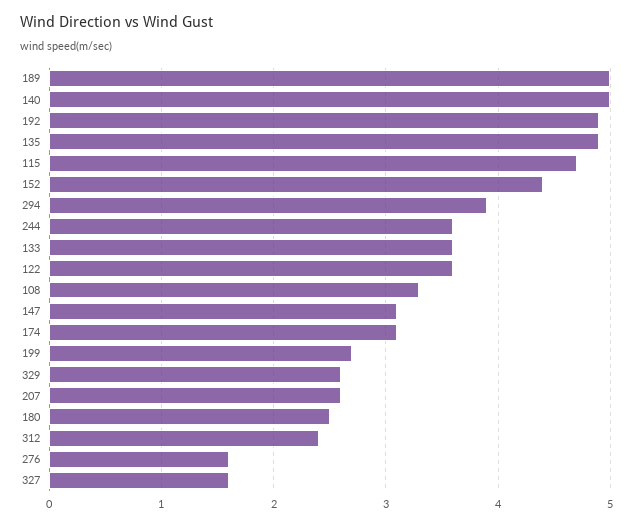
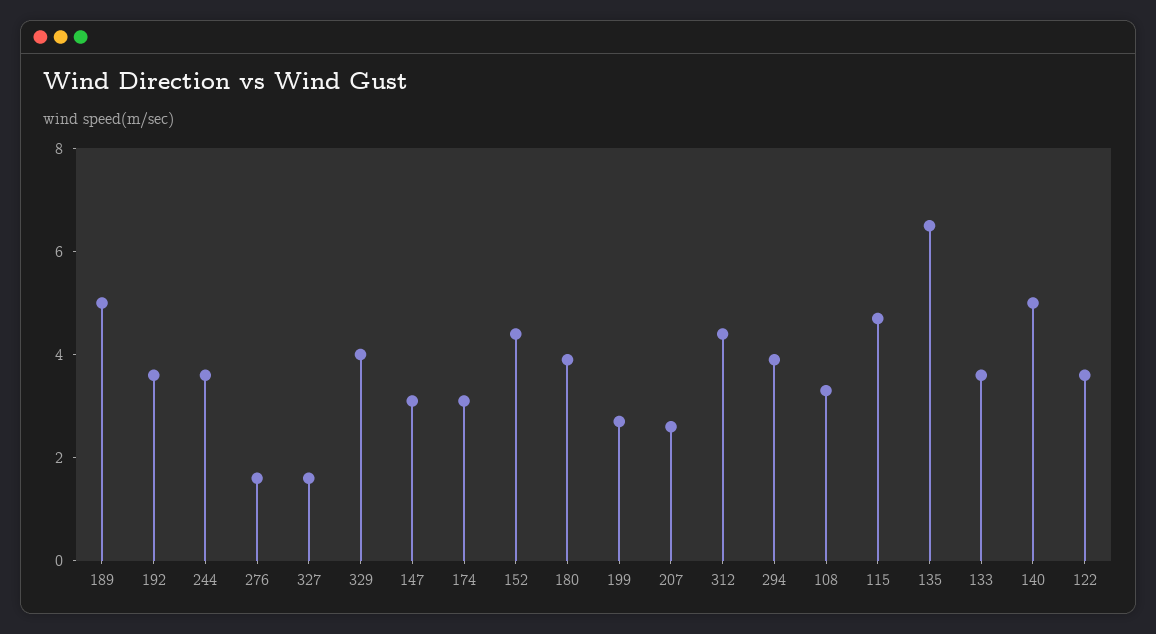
  {
    "189": 5,
    "140": 5,
-   "192": 4.9,
+   "192": 3.5,
-   "135": 4.9,
+   "135": 6.5,
    "115": 4.7,
    "152": 4.4,
    "294": 3.9,
    "244": 3.6,
    "133": 3.6,
    "122": 3.6,
    "108": 3.3,
    "147": 3.1,
    "174": 3.1,
    "199": 2.7,
-   "329": 2.6,
+   "329": 4,
    "207": 2.6,
-   "180": 2.5,
+   "180": 4,
-   "312": 2.4,
+   "312": 4.5,
    "276": 1.6,
    "327": 1.6
  }

